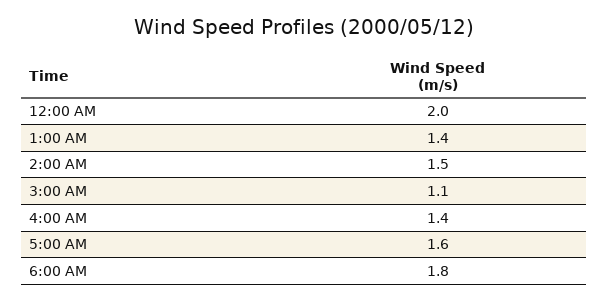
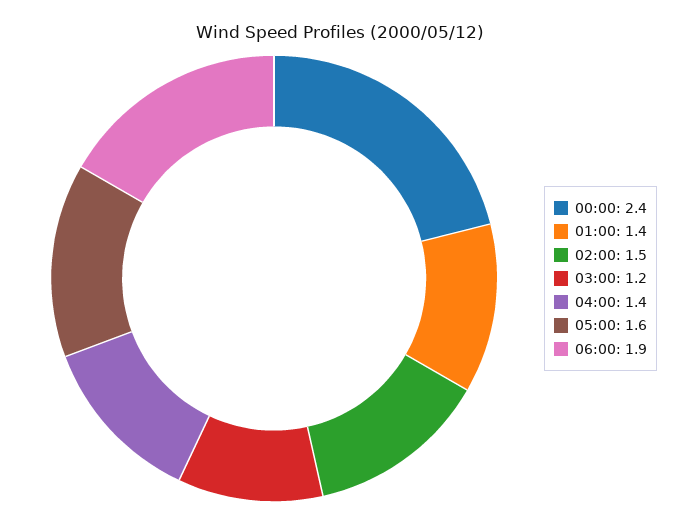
  {
-   "12:00 AM": 2,
+   "12:00 AM": 2.4,
    "1:00 AM": 1.4,
    "2:00 AM": 1.5,
-   "3:00 AM": 1.1,
+   "3:00 AM": 1.2,
    "4:00 AM": 1.4,
    "5:00 AM": 1.6,
-   "6:00 AM": 1.8
+   "6:00 AM": 1.9
  }

